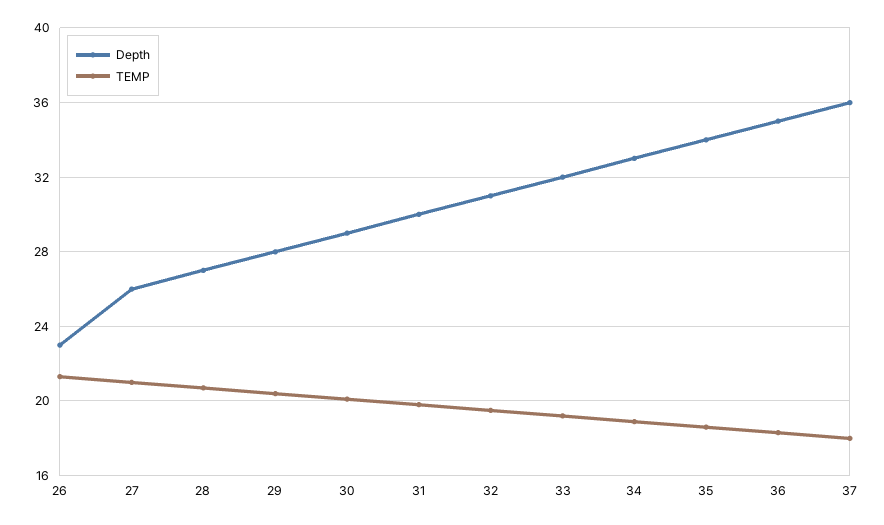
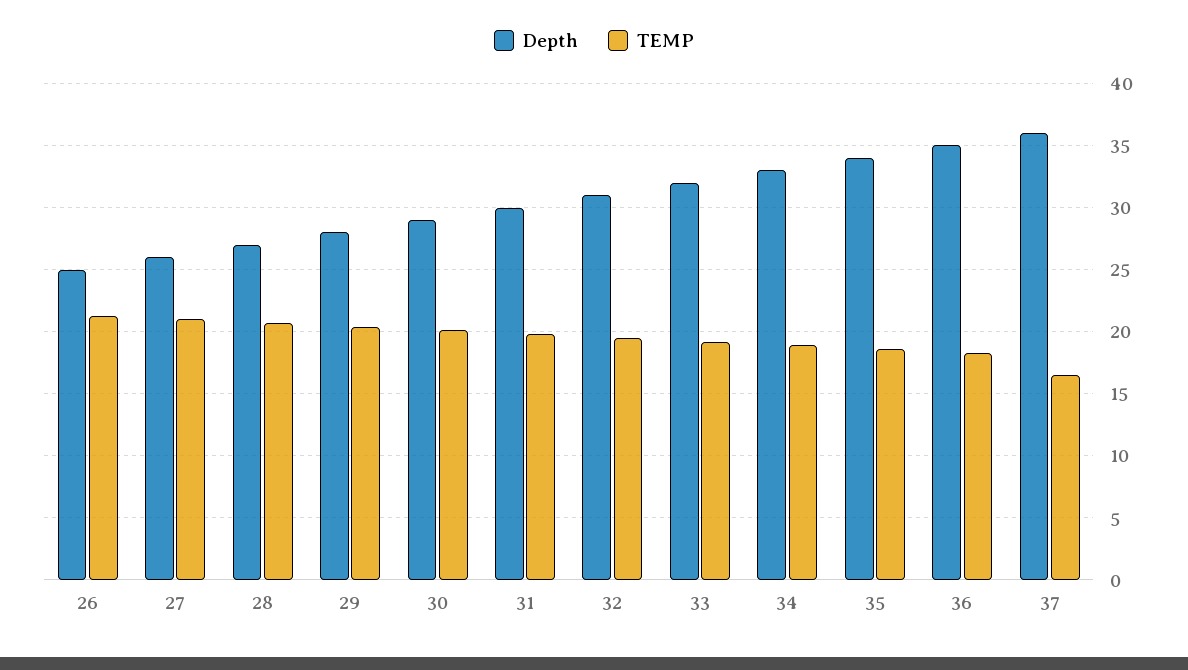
  {
    "Depth": {
-     "26": 23,
+     "26": 25,
      "27": 26,
      "28": 27,
      "29": 28,
      "30": 29,
      "31": 30,
      "32": 31,
      "33": 32,
      "34": 33,
      "35": 34,
      "36": 35,
      "37": 36
    },
    "TEMP": {
      "26": 21.5,
      "27": 21,
      "28": 20.5,
      "29": 20.5,
      "30": 20,
      "31": 20,
      "32": 19.5,
      "33": 19,
      "34": 19,
      "35": 18.5,
      "36": 18.5,
-     "37": 18
+     "37": 16.5
    }
  }

